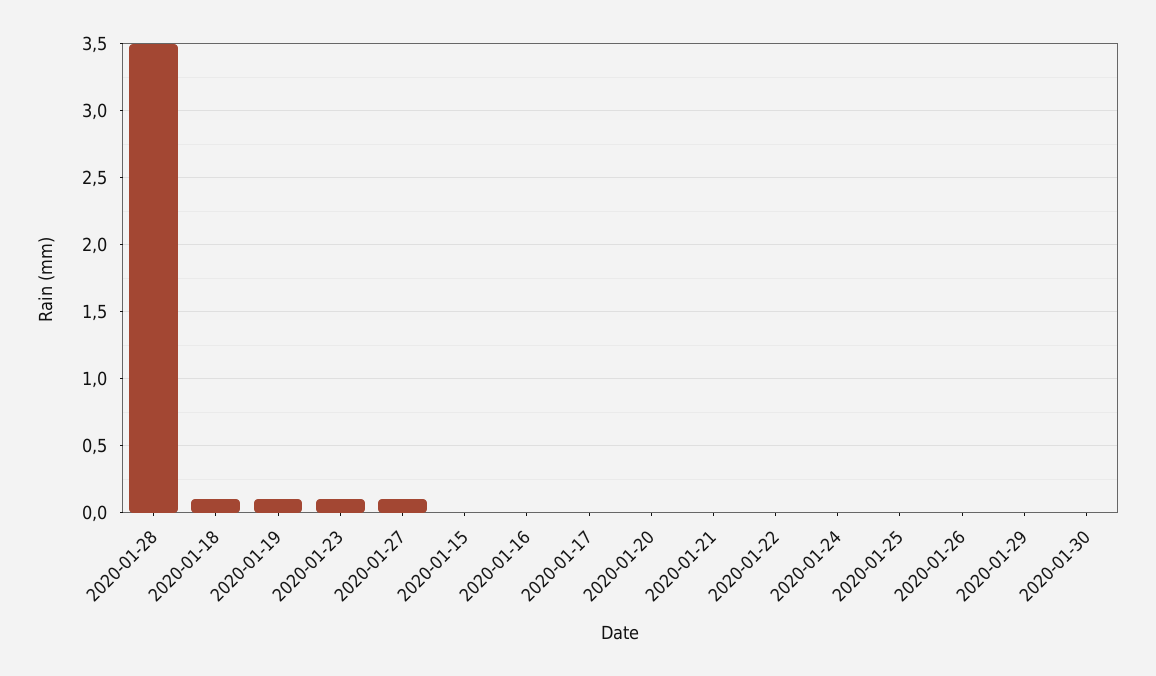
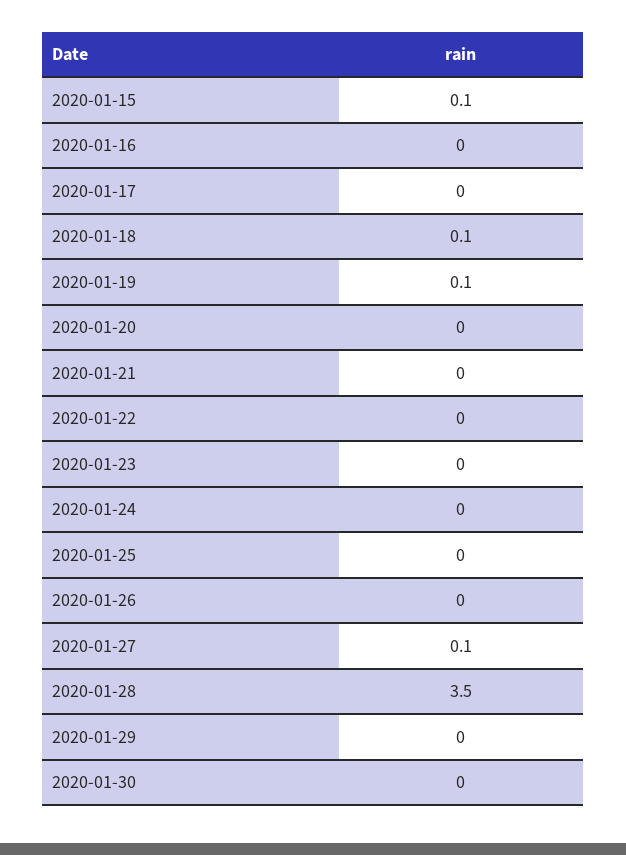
  {
    "2020-01-28": 3.5,
    "2020-01-18": 0.1,
    "2020-01-19": 0.1,
-   "2020-01-23": 0.1,
+   "2020-01-23": 0,
    "2020-01-27": 0.1,
-   "2020-01-15": 0,
+   "2020-01-15": 0.1,
    "2020-01-16": 0,
    "2020-01-17": 0,
    "2020-01-20": 0,
    "2020-01-21": 0,
    "2020-01-22": 0,
    "2020-01-24": 0,
    "2020-01-25": 0,
    "2020-01-26": 0,
    "2020-01-29": 0,
    "2020-01-30": 0
  }

